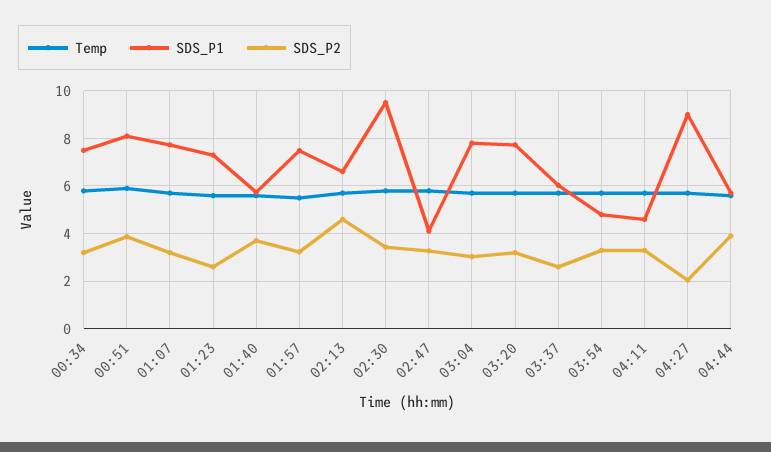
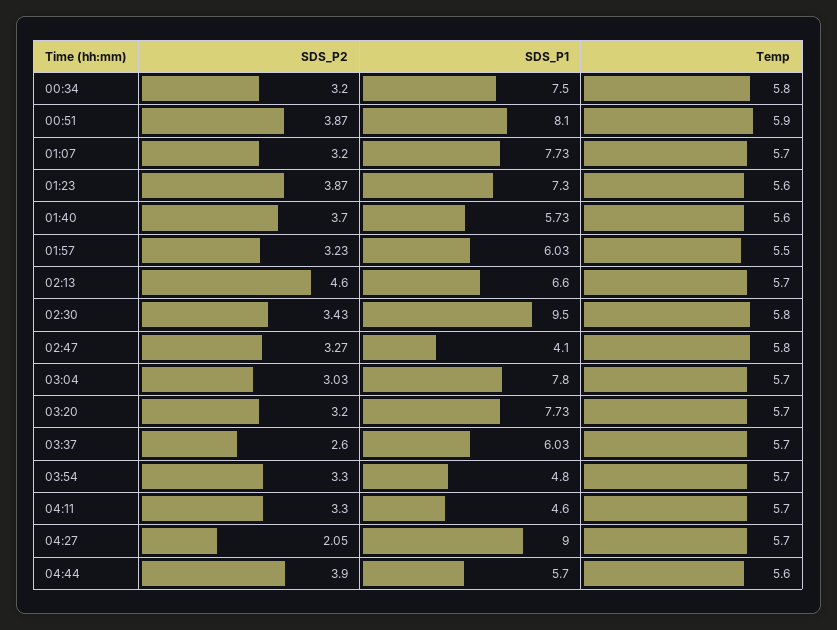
  {
    "Temp": {
      "00:34": 5.8,
      "00:51": 5.9,
      "01:07": 5.7,
      "01:23": 5.6,
      "01:40": 5.6,
      "01:57": 5.5,
      "02:13": 5.7,
      "02:30": 5.8,
      "02:47": 5.8,
      "03:04": 5.7,
      "03:20": 5.7,
      "03:37": 5.7,
      "03:54": 5.7,
      "04:11": 5.7,
      "04:27": 5.7,
      "04:44": 5.6
    },
    "SDS_P1": {
      "00:34": 7.5,
      "00:51": 8.1,
      "01:07": 7.73,
      "01:23": 7.3,
      "01:40": 5.73,
-     "01:57": 7.5,
+     "01:57": 6.03,
      "02:13": 6.6,
      "02:30": 9.5,
      "02:47": 4.1,
      "03:04": 7.8,
      "03:20": 7.73,
      "03:37": 6.03,
      "03:54": 4.8,
      "04:11": 4.6,
      "04:27": 9,
      "04:44": 5.7
    },
    "SDS_P2": {
      "00:34": 3.2,
      "00:51": 3.87,
      "01:07": 3.2,
-     "01:23": 2.5,
+     "01:23": 3.87,
      "01:40": 3.7,
      "01:57": 3.23,
      "02:13": 4.6,
      "02:30": 3.43,
      "02:47": 3.27,
      "03:04": 3.03,
      "03:20": 3.2,
      "03:37": 2.6,
      "03:54": 3.3,
      "04:11": 3.3,
      "04:27": 2.05,
      "04:44": 3.9
    }
  }

